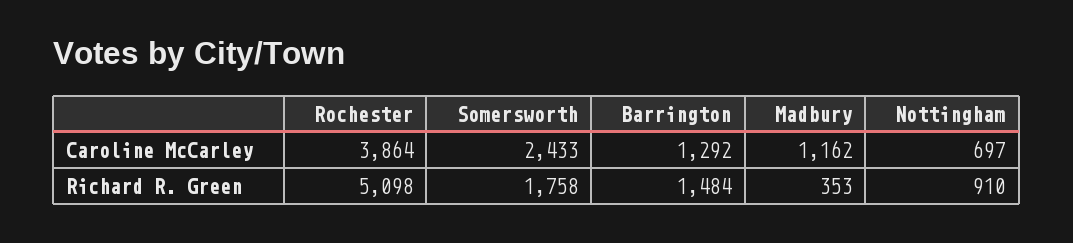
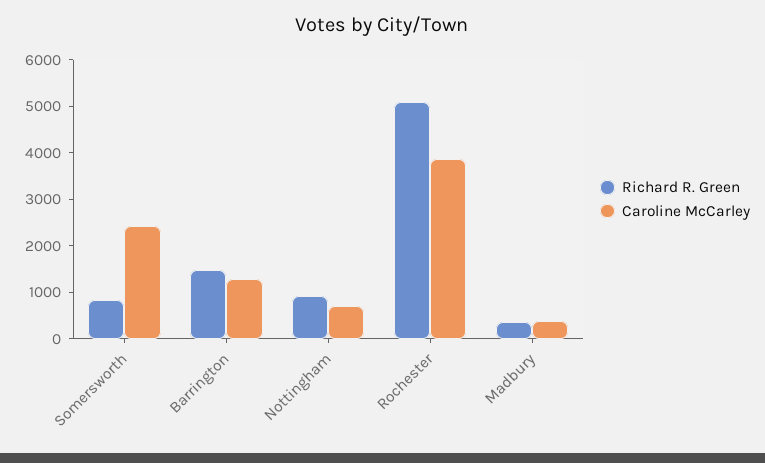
  {
    "Caroline McCarley": {
      "Rochester": 3864,
      "Somersworth": 2433,
      "Barrington": 1292,
-     "Madbury": 1162,
+     "Madbury": 400,
      "Nottingham": 697
    },
    "Richard R. Green": {
      "Rochester": 5098,
-     "Somersworth": 1758,
+     "Somersworth": 800,
      "Barrington": 1484,
      "Madbury": 353,
      "Nottingham": 910
    }
  }

